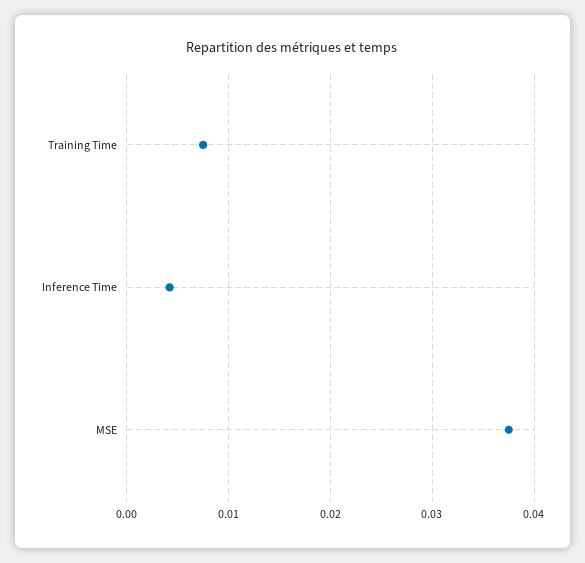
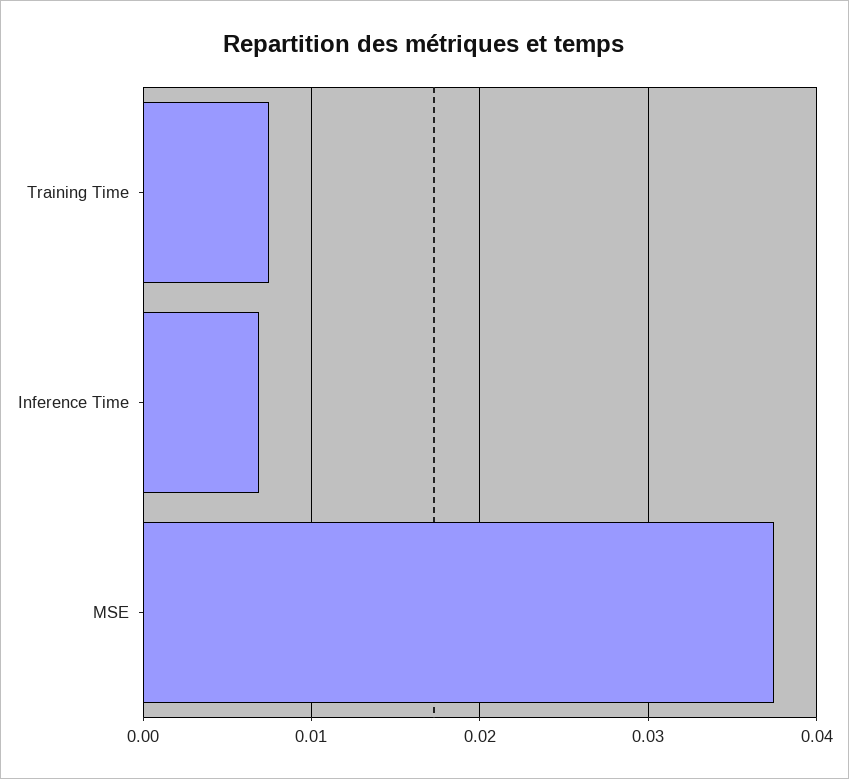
  {
    "Training Time": 0.008,
-   "Inference Time": 0.004,
+   "Inference Time": 0.007,
    "MSE": 0.038
  }

